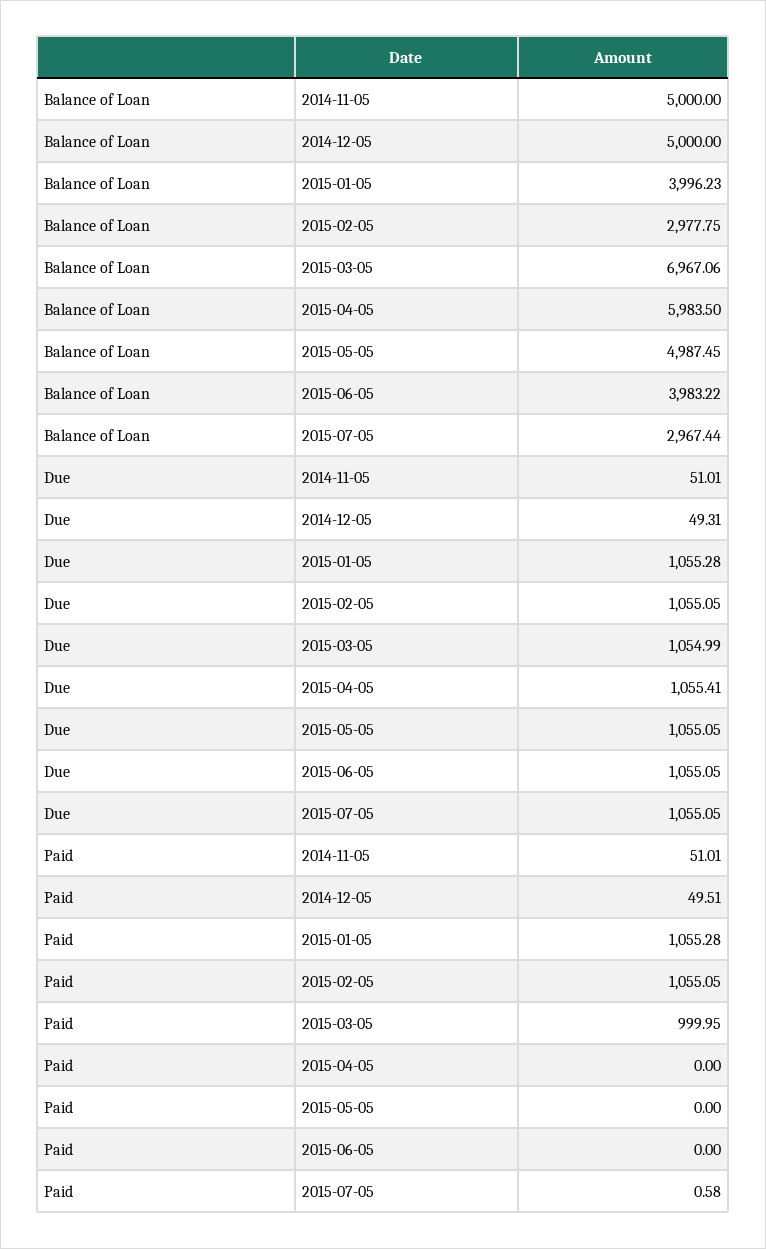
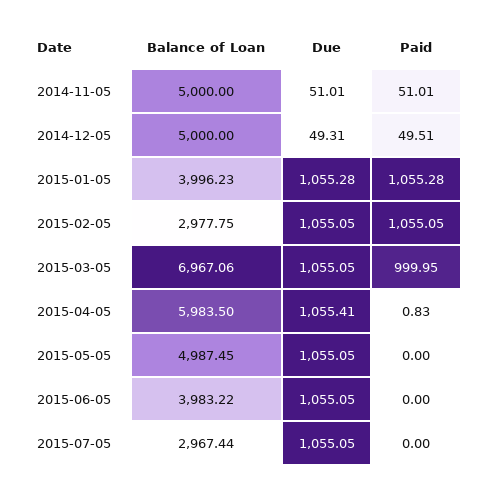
  {
    "Balance of Loan": {
      "2014-11-05": 5000,
      "2014-12-05": 5000,
      "2015-01-05": 3996.23,
      "2015-02-05": 2977.75,
      "2015-03-05": 6967.06,
      "2015-04-05": 5983.5,
      "2015-05-05": 4987.45,
      "2015-06-05": 3983.22,
      "2015-07-05": 2967.44
    },
    "Due": {
      "2014-11-05": 51.01,
      "2014-12-05": 49.31,
      "2015-01-05": 1055.28,
      "2015-02-05": 1055.05,
-     "2015-03-05": 1054.99,
+     "2015-03-05": 1055.05,
      "2015-04-05": 1055.41,
      "2015-05-05": 1055.05,
      "2015-06-05": 1055.05,
      "2015-07-05": 1055.05
    },
    "Paid": {
      "2014-11-05": 51.01,
      "2014-12-05": 49.51,
      "2015-01-05": 1055.28,
      "2015-02-05": 1055.05,
      "2015-03-05": 999.95,
-     "2015-04-05": 0,
+     "2015-04-05": 0.83,
      "2015-05-05": 0,
      "2015-06-05": 0,
-     "2015-07-05": 0.58
+     "2015-07-05": 0
    }
  }

